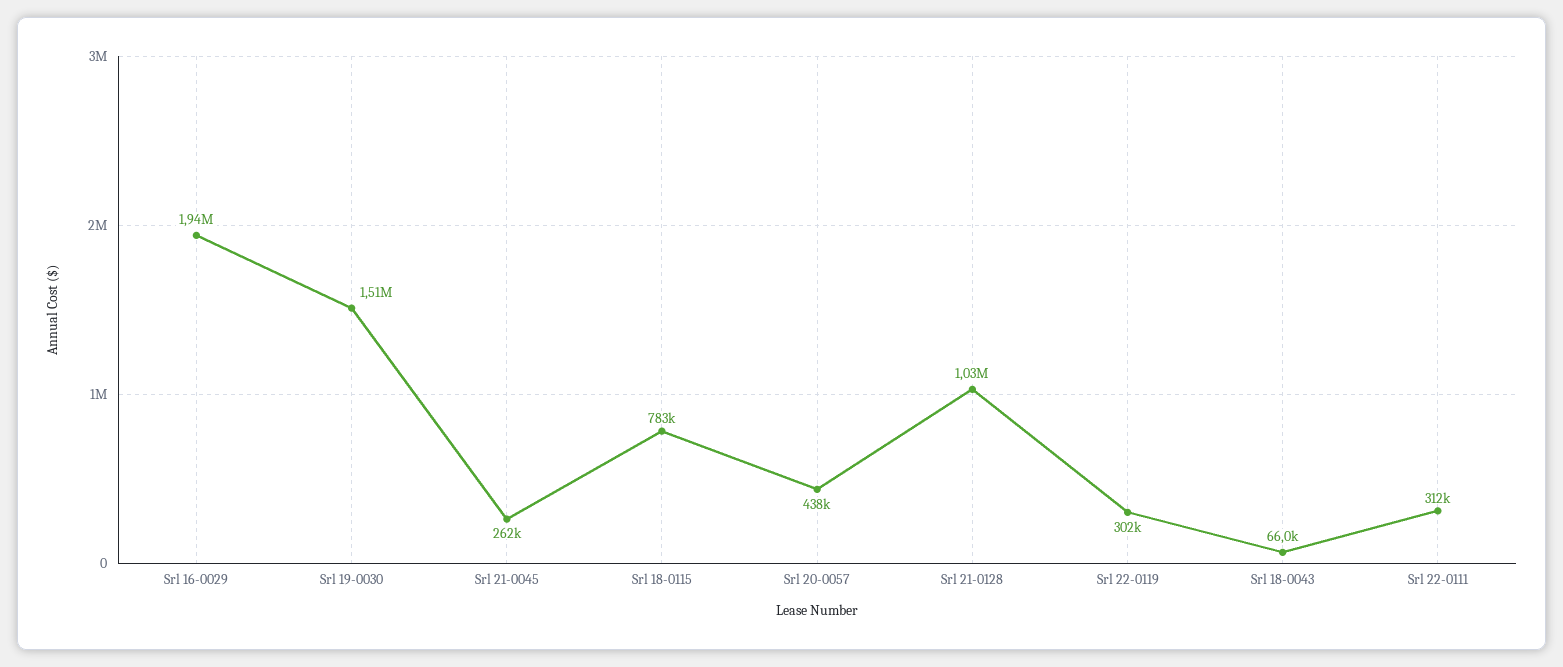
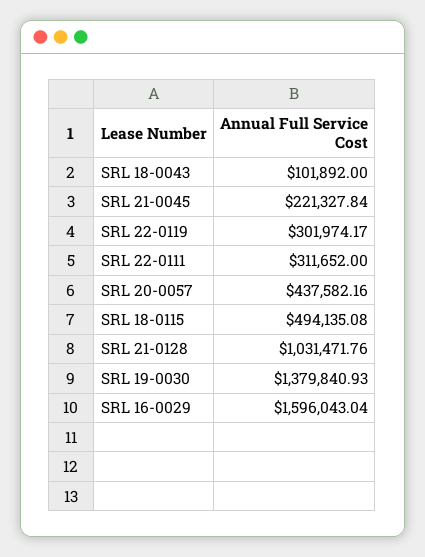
  {
-   "Srl 16-0029": 1940000,
+   "Srl 16-0029": 1596043.04,
-   "Srl 19-0030": 1510000,
+   "Srl 19-0030": 1379840.93,
-   "Srl 21-0045": 262000,
+   "Srl 21-0045": 221327.84,
-   "Srl 18-0115": 783000,
+   "Srl 18-0115": 494135.08,
    "Srl 20-0057": 437582.16,
    "Srl 21-0128": 1031471.76,
    "Srl 22-0119": 301974.17,
-   "Srl 18-0043": 66000,
+   "Srl 18-0043": 101892,
    "Srl 22-0111": 311652
  }

